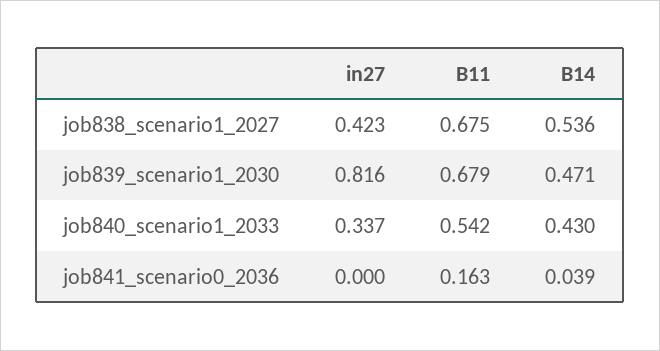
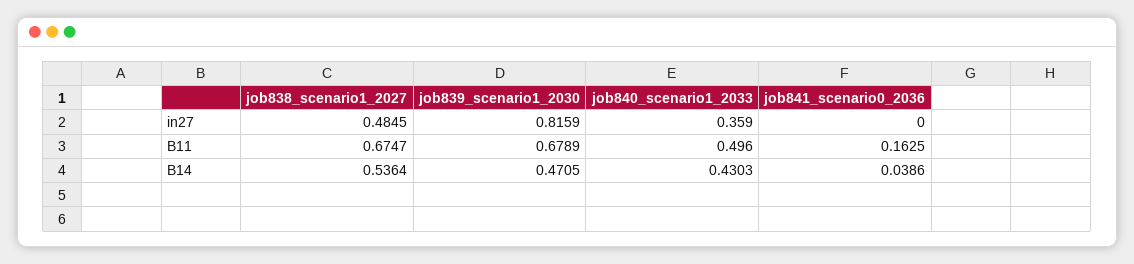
  {
    "in27": {
-     "job838_scenario1_2027": 0.423,
+     "job838_scenario1_2027": 0.4845,
      "job839_scenario1_2030": 0.8159,
-     "job840_scenario1_2033": 0.337,
+     "job840_scenario1_2033": 0.359,
      "job841_scenario0_2036": 0
    },
    "B11": {
      "job838_scenario1_2027": 0.6747,
      "job839_scenario1_2030": 0.6789,
-     "job840_scenario1_2033": 0.542,
+     "job840_scenario1_2033": 0.496,
      "job841_scenario0_2036": 0.1625
    },
    "B14": {
      "job838_scenario1_2027": 0.5364,
      "job839_scenario1_2030": 0.4705,
      "job840_scenario1_2033": 0.4303,
      "job841_scenario0_2036": 0.0386
    }
  }

